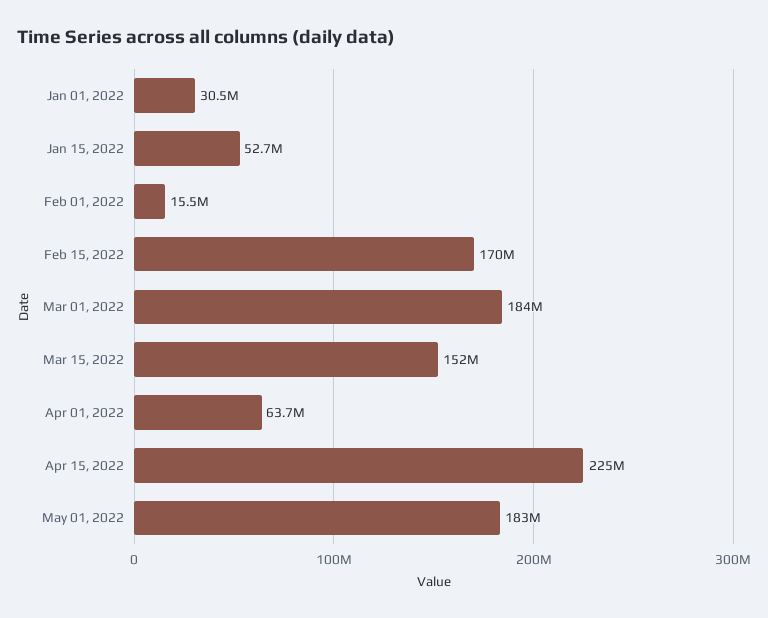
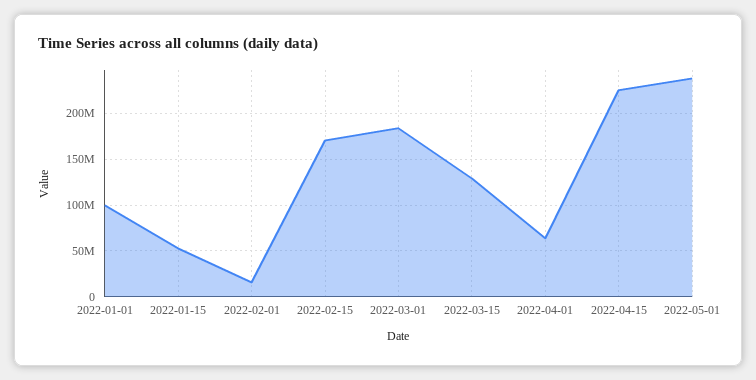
  {
-   "Jan 01, 2022": 30500000,
+   "Jan 01, 2022": 100000000,
    "Jan 15, 2022": 52700000,
    "Feb 01, 2022": 15500000,
    "Feb 15, 2022": 170000000,
    "Mar 01, 2022": 184000000,
-   "Mar 15, 2022": 152000000,
+   "Mar 15, 2022": 130000000,
    "Apr 01, 2022": 63700000,
    "Apr 15, 2022": 225000000,
-   "May 01, 2022": 183000000
+   "May 01, 2022": 240000000
  }

